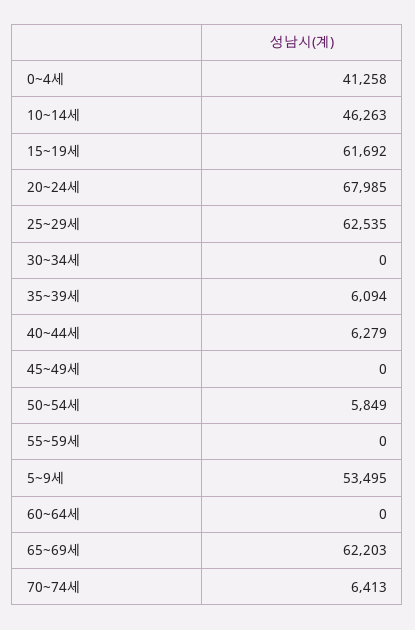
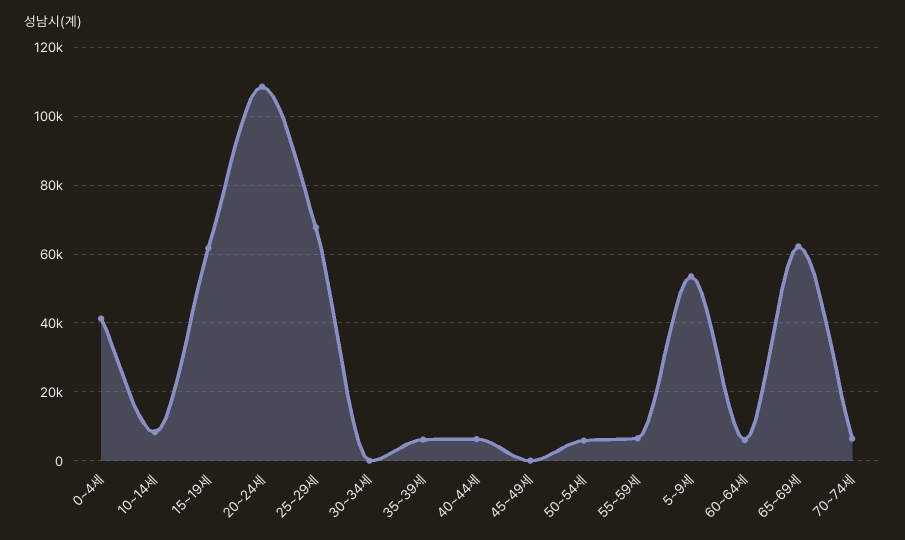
  {
    "0~4세": 41258,
-   "10~14세": 46263,
+   "10~14세": 8000,
    "15~19세": 61692,
-   "20~24세": 67985,
+   "20~24세": 108000,
-   "25~29세": 62535,
+   "25~29세": 68000,
    "30~34세": 0,
    "35~39세": 6094,
    "40~44세": 6279,
    "45~49세": 0,
    "50~54세": 5849,
-   "55~59세": 0,
+   "55~59세": 6000,
    "5~9세": 53495,
-   "60~64세": 0,
+   "60~64세": 6000,
    "65~69세": 62203,
    "70~74세": 6413
  }

